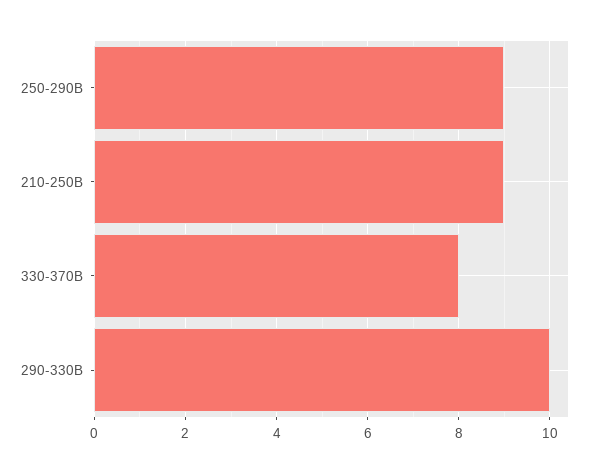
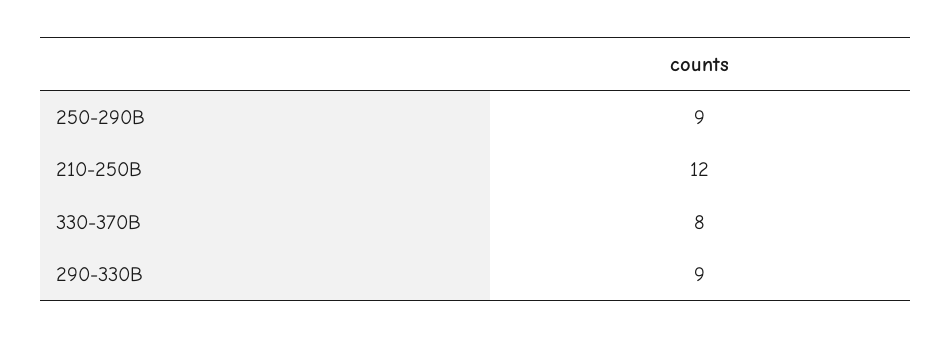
  {
    "250-290B": 9,
-   "210-250B": 9,
+   "210-250B": 12,
    "330-370B": 8,
-   "290-330B": 10
+   "290-330B": 9
  }

